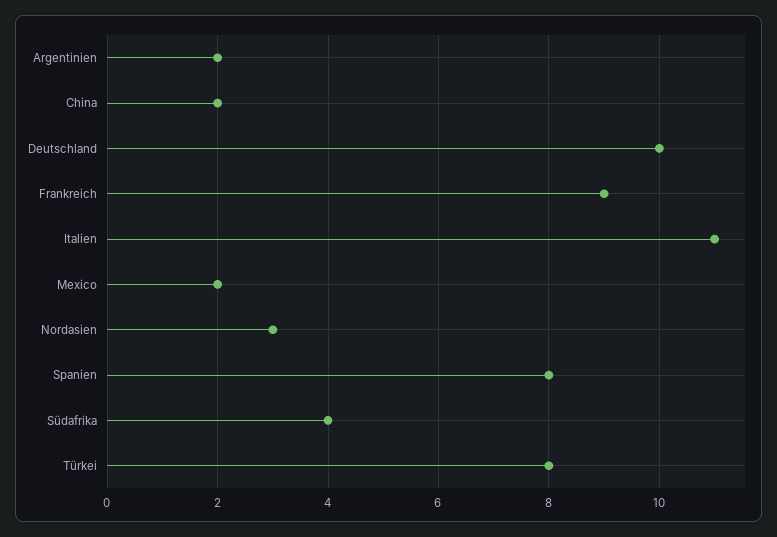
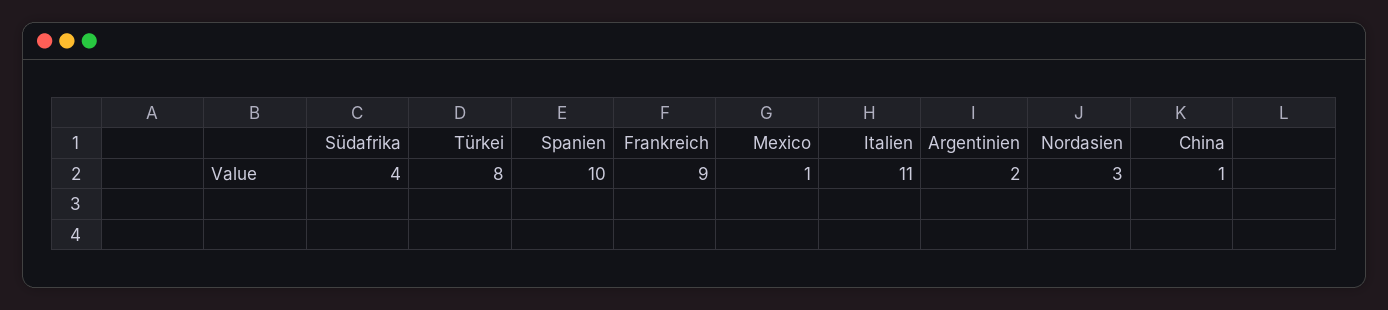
  {
    "Argentinien": 2,
-   "China": 2,
+   "China": 1,
-   "Deutschland": 10,
    "Frankreich": 9,
    "Italien": 11,
-   "Mexico": 2,
+   "Mexico": 1,
    "Nordasien": 3,
-   "Spanien": 8,
+   "Spanien": 10,
    "Südafrika": 4,
    "Türkei": 8
  }

